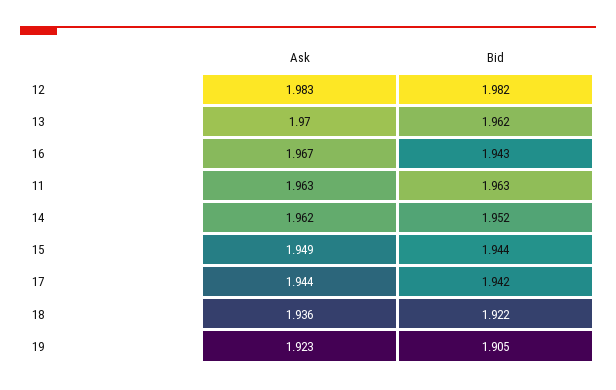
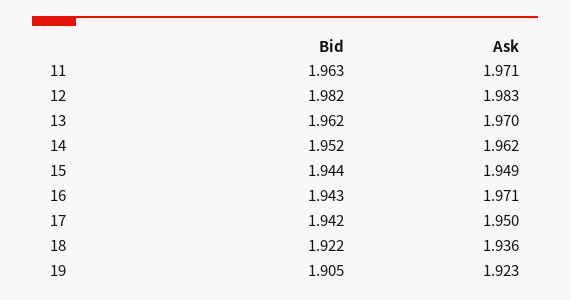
  {
    "Ask": {
      "12": 1.983,
      "13": 1.97,
-     "16": 1.967,
+     "16": 1.971,
-     "11": 1.963,
+     "11": 1.971,
      "14": 1.962,
      "15": 1.949,
-     "17": 1.944,
+     "17": 1.95,
      "18": 1.936,
      "19": 1.923
    },
    "Bid": {
      "12": 1.982,
      "13": 1.962,
      "16": 1.943,
      "11": 1.963,
      "14": 1.952,
      "15": 1.944,
      "17": 1.942,
      "18": 1.922,
      "19": 1.905
    }
  }

